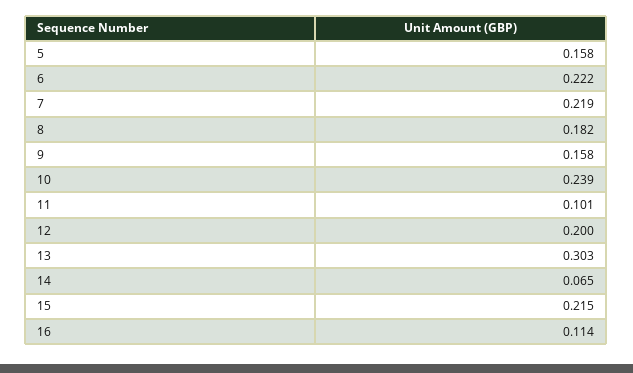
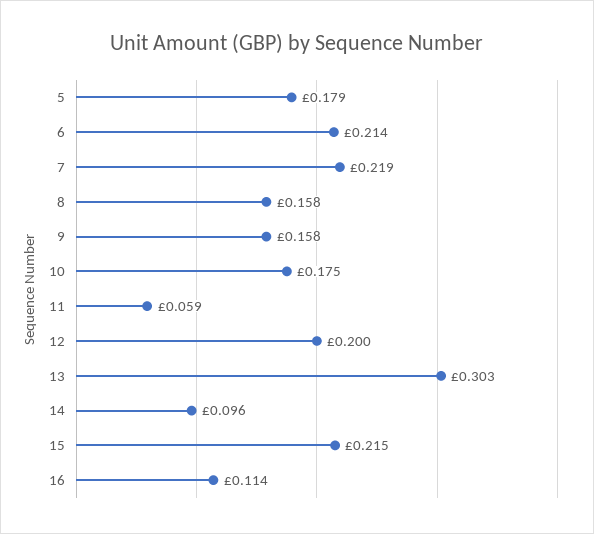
  {
-   "5": 0.158,
+   "5": 0.179,
-   "6": 0.222,
+   "6": 0.214,
    "7": 0.219,
-   "8": 0.182,
+   "8": 0.158,
    "9": 0.158,
-   "10": 0.239,
+   "10": 0.175,
-   "11": 0.101,
+   "11": 0.059,
    "12": 0.2,
    "13": 0.303,
-   "14": 0.065,
+   "14": 0.096,
    "15": 0.215,
    "16": 0.114
  }

